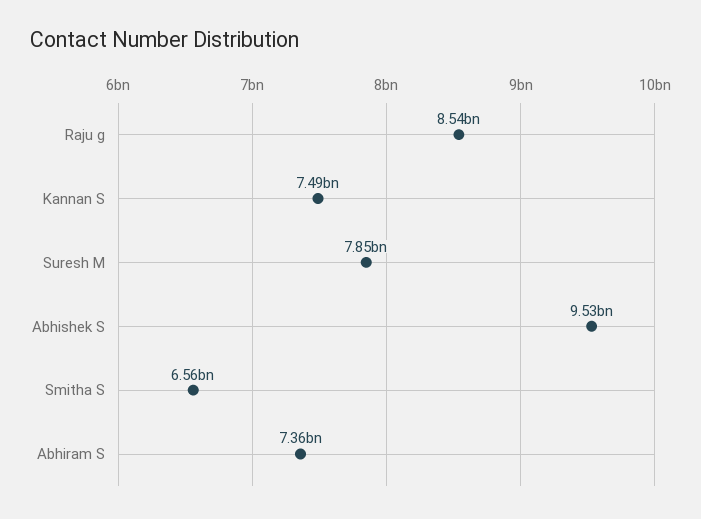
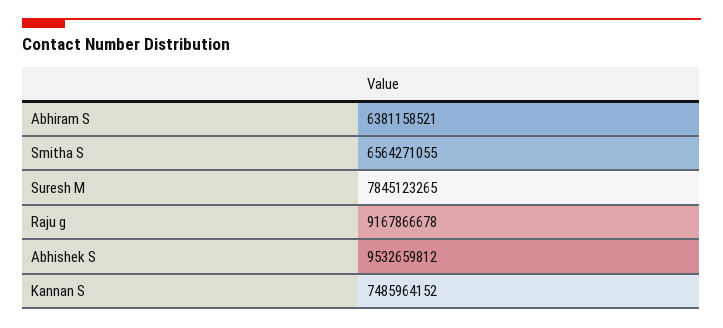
  {
-   "Raju g": 8540000000,
+   "Raju g": 9167866678,
    "Kannan S": 7485964152,
    "Suresh M": 7845123265,
    "Abhishek S": 9532659812,
    "Smitha S": 6564271055,
-   "Abhiram S": 7360000000
+   "Abhiram S": 6381158521
  }

